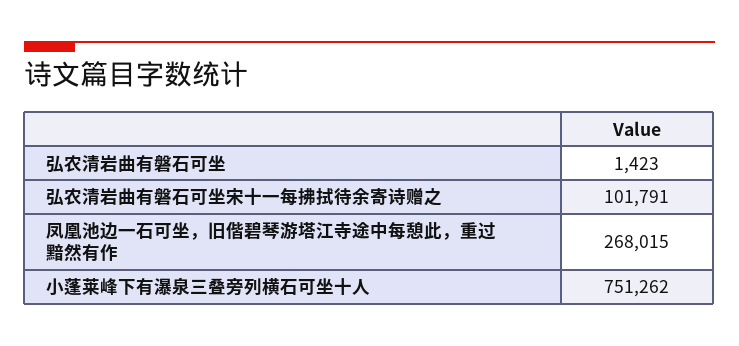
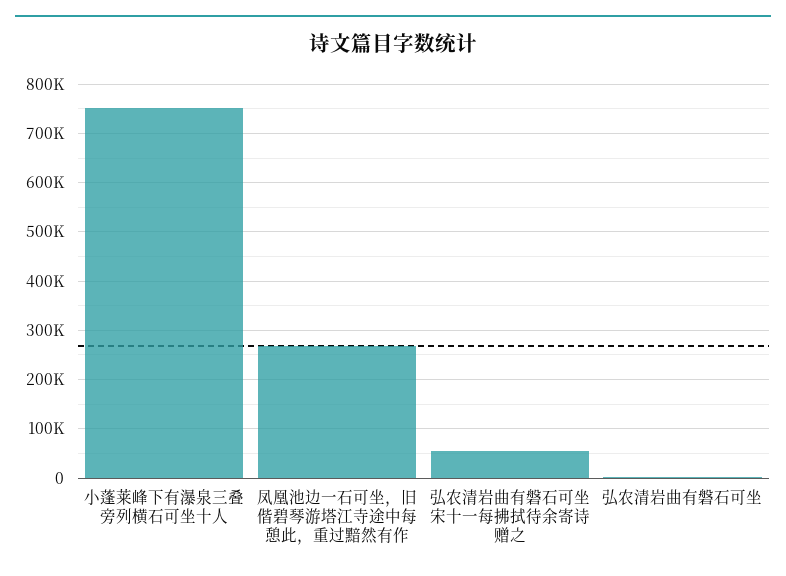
  {
    "弘农清岩曲有磐石可坐": 1423,
-   "弘农清岩曲有磐石可坐宋十一每拂拭待余寄诗赠之": 101791,
+   "弘农清岩曲有磐石可坐宋十一每拂拭待余寄诗赠之": 60000,
    "凤凰池边一石可坐，旧偕碧琴游塔江寺途中每憩此，重过黯然有作": 268015,
    "小蓬莱峰下有瀑泉三叠旁列横石可坐十人": 751262
  }

